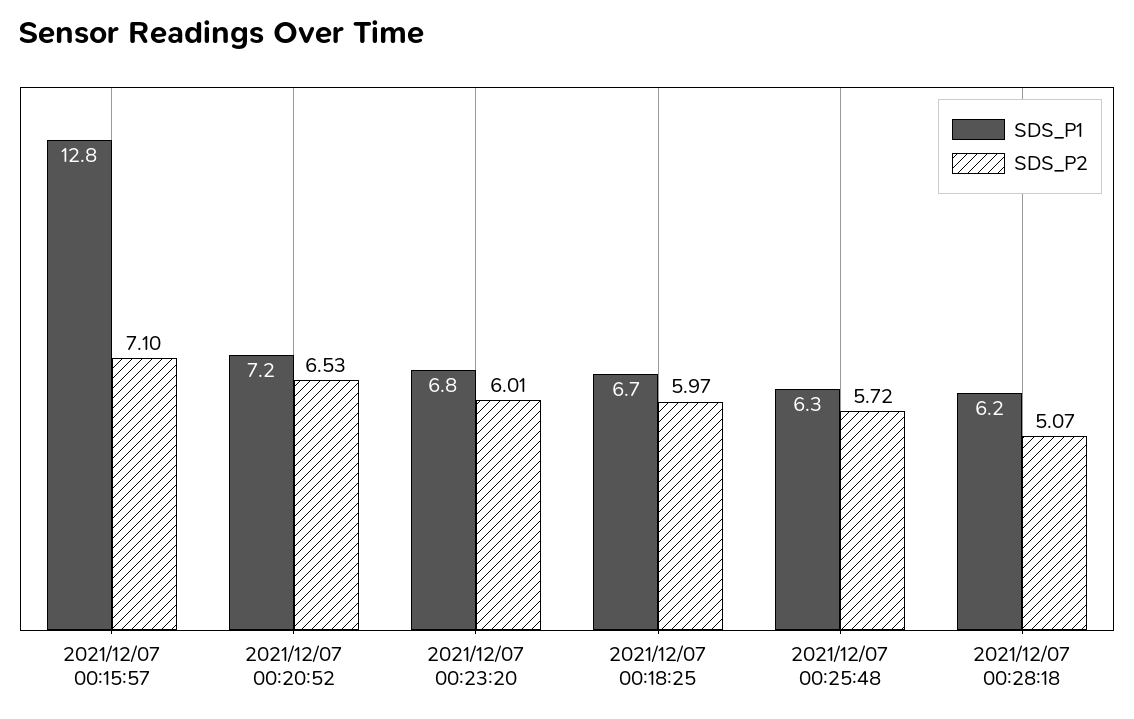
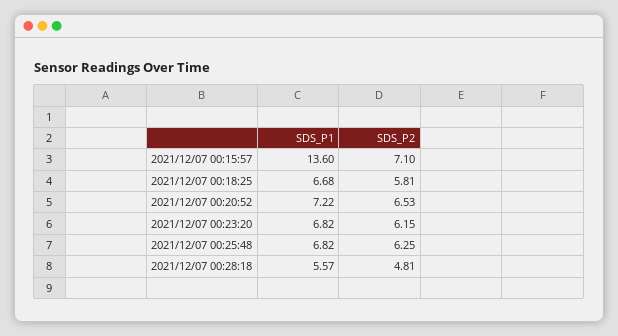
  {
    "SDS_P1": {
-     "2021/12/07 00:15:57": 12.8,
+     "2021/12/07 00:15:57": 13.6,
      "2021/12/07 00:20:52": 7.22,
      "2021/12/07 00:23:20": 6.82,
      "2021/12/07 00:18:25": 6.68,
-     "2021/12/07 00:25:48": 6.3,
+     "2021/12/07 00:25:48": 6.82,
-     "2021/12/07 00:28:18": 6.2
+     "2021/12/07 00:28:18": 5.57
    },
    "SDS_P2": {
      "2021/12/07 00:15:57": 7.1,
      "2021/12/07 00:20:52": 6.53,
-     "2021/12/07 00:23:20": 6.01,
+     "2021/12/07 00:23:20": 6.15,
-     "2021/12/07 00:18:25": 5.97,
+     "2021/12/07 00:18:25": 5.81,
-     "2021/12/07 00:25:48": 5.72,
+     "2021/12/07 00:25:48": 6.25,
-     "2021/12/07 00:28:18": 5.07
+     "2021/12/07 00:28:18": 4.81
    }
  }

